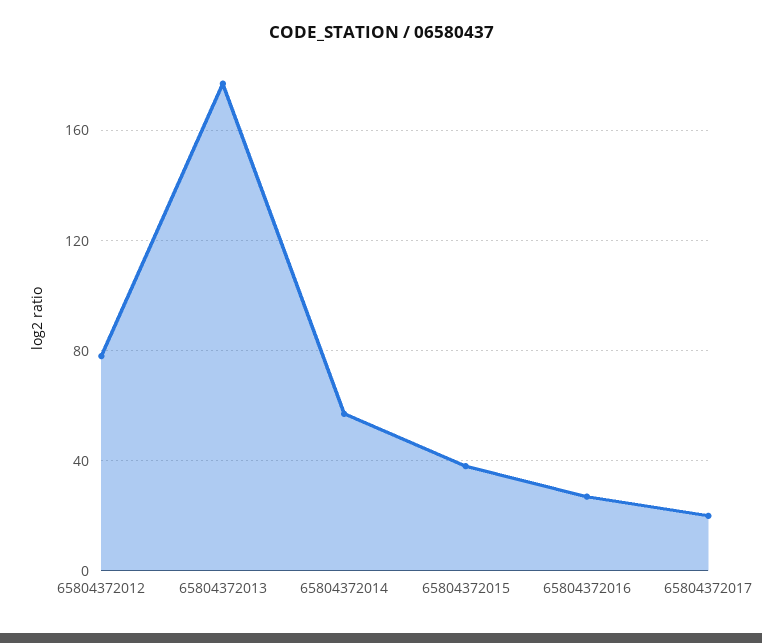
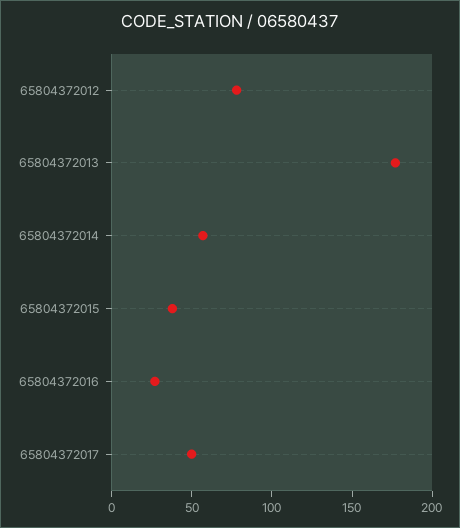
  {
    "65804372012": 80,
    "65804372013": 175,
    "65804372014": 55,
    "65804372015": 40,
    "65804372016": 25,
-   "65804372017": 20
+   "65804372017": 50
  }

